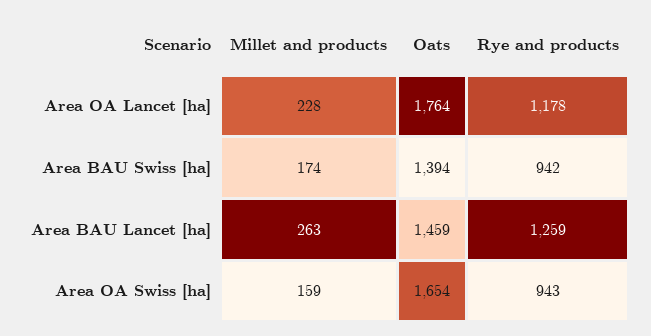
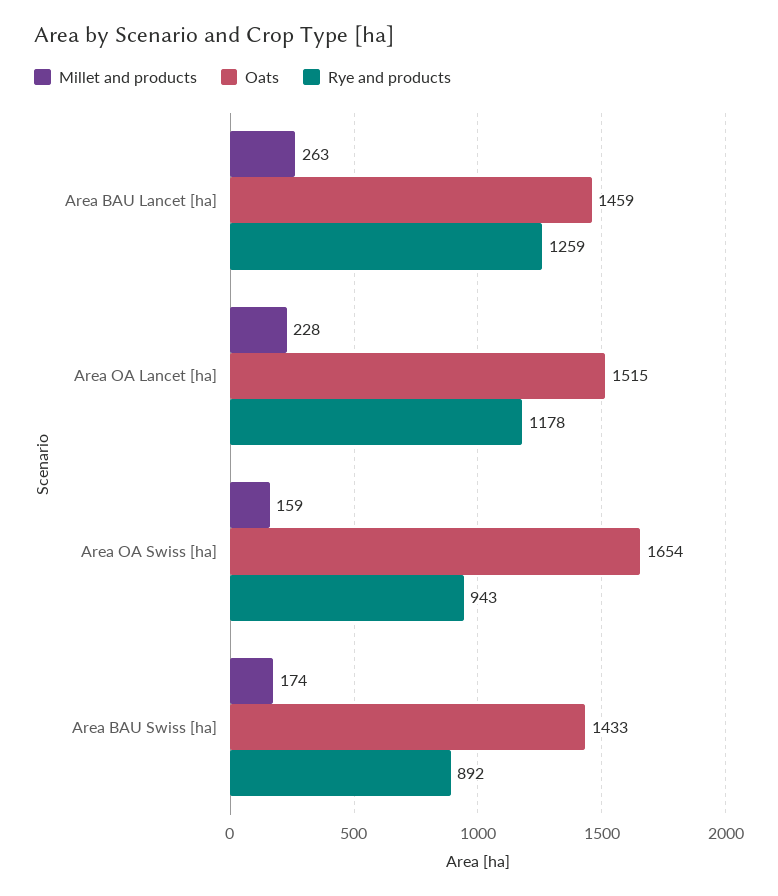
  {
    "Millet and products": {
      "Area OA Lancet [ha]": 228,
      "Area BAU Swiss [ha]": 174,
      "Area BAU Lancet [ha]": 263,
      "Area OA Swiss [ha]": 159
    },
    "Oats": {
-     "Area OA Lancet [ha]": 1764,
+     "Area OA Lancet [ha]": 1515,
-     "Area BAU Swiss [ha]": 1394,
+     "Area BAU Swiss [ha]": 1433,
      "Area BAU Lancet [ha]": 1459,
      "Area OA Swiss [ha]": 1654
    },
    "Rye and products": {
      "Area OA Lancet [ha]": 1178,
-     "Area BAU Swiss [ha]": 942,
+     "Area BAU Swiss [ha]": 892,
      "Area BAU Lancet [ha]": 1259,
      "Area OA Swiss [ha]": 943
    }
  }

